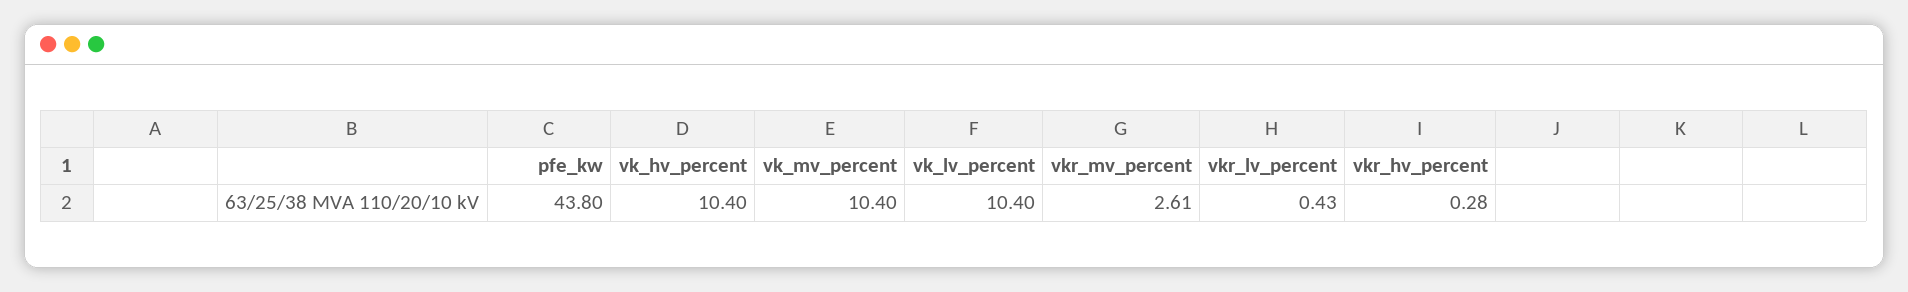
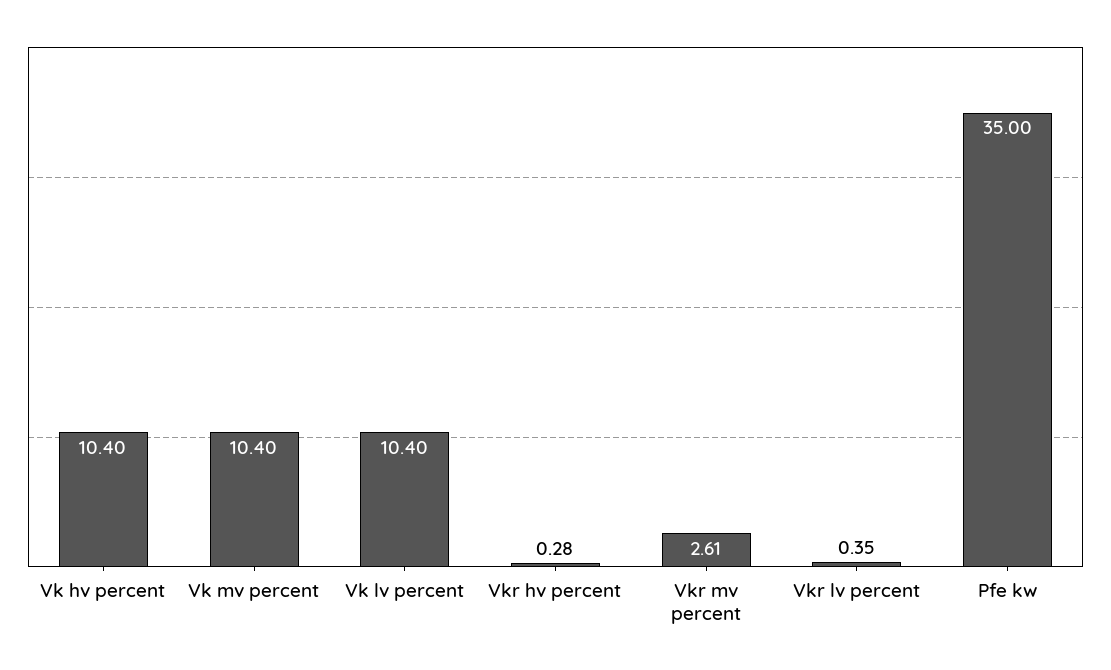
  {
-   "pfe_kw": 43.8,
+   "pfe_kw": 35,
    "vk_hv_percent": 10.4,
    "vk_mv_percent": 10.4,
    "vk_lv_percent": 10.4,
    "vkr_mv_percent": 2.61,
-   "vkr_lv_percent": 0.43,
+   "vkr_lv_percent": 0.35,
    "vkr_hv_percent": 0.28
  }

